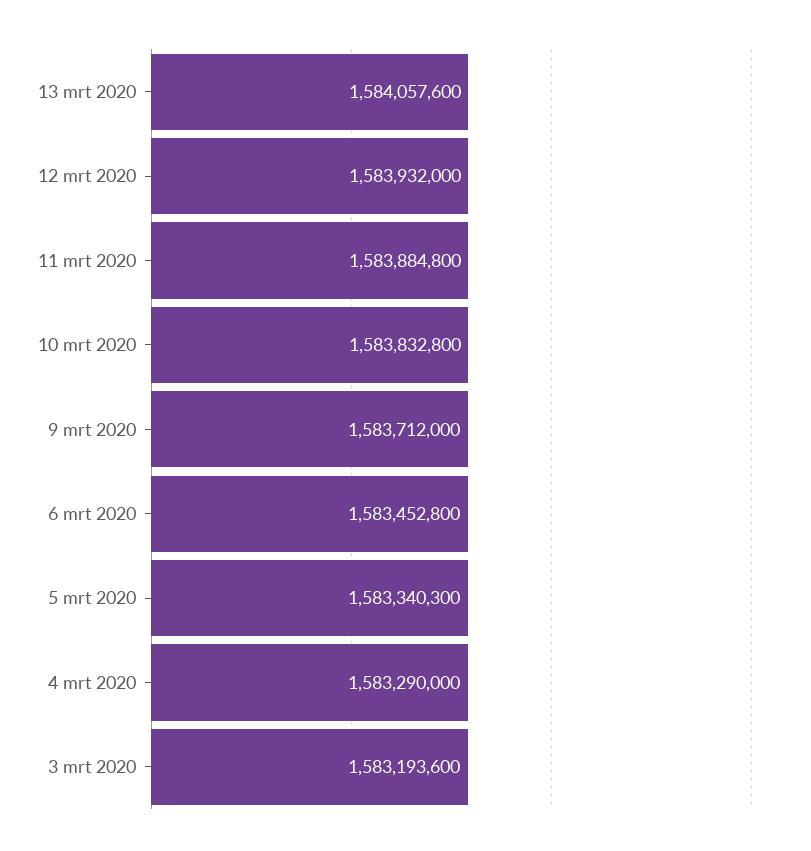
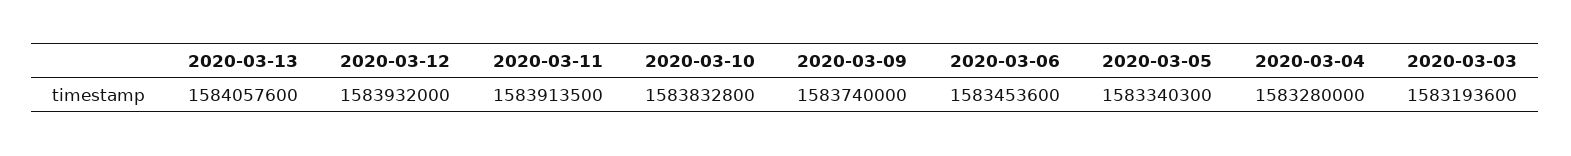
  {
    "13 mrt 2020": 1584057600,
    "12 mrt 2020": 1583932000,
-   "11 mrt 2020": 1583884800,
+   "11 mrt 2020": 1583913500,
    "10 mrt 2020": 1583832800,
-   "9 mrt 2020": 1583712000,
+   "9 mrt 2020": 1583740000,
-   "6 mrt 2020": 1583452800,
+   "6 mrt 2020": 1583453600,
    "5 mrt 2020": 1583340300,
-   "4 mrt 2020": 1583290000,
+   "4 mrt 2020": 1583280000,
    "3 mrt 2020": 1583193600
  }

